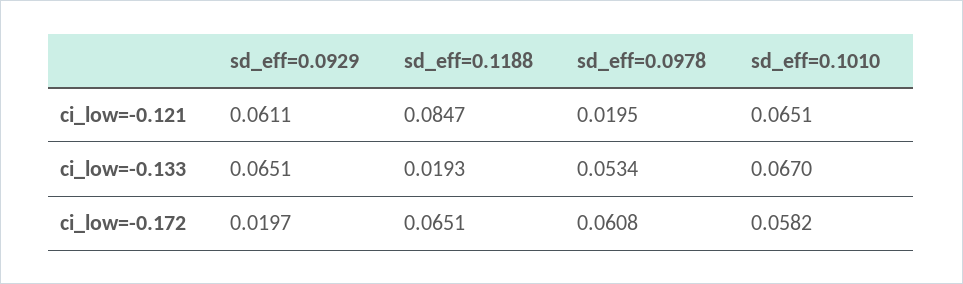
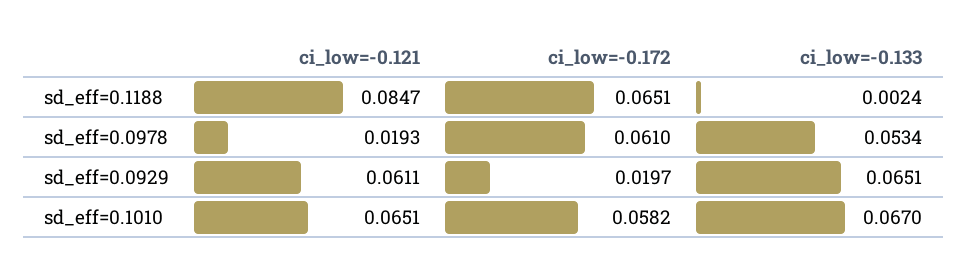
  {
    "sd_eff=0.0929": {
      "ci_low=-0.121": 0.0611,
      "ci_low=-0.133": 0.0651,
      "ci_low=-0.172": 0.0197
    },
    "sd_eff=0.1188": {
      "ci_low=-0.121": 0.0847,
-     "ci_low=-0.133": 0.0193,
+     "ci_low=-0.133": 0.0024,
      "ci_low=-0.172": 0.0651
    },
    "sd_eff=0.0978": {
-     "ci_low=-0.121": 0.0195,
+     "ci_low=-0.121": 0.0193,
      "ci_low=-0.133": 0.0534,
-     "ci_low=-0.172": 0.0608
+     "ci_low=-0.172": 0.061
    },
    "sd_eff=0.1010": {
      "ci_low=-0.121": 0.0651,
      "ci_low=-0.133": 0.067,
      "ci_low=-0.172": 0.0582
    }
  }

